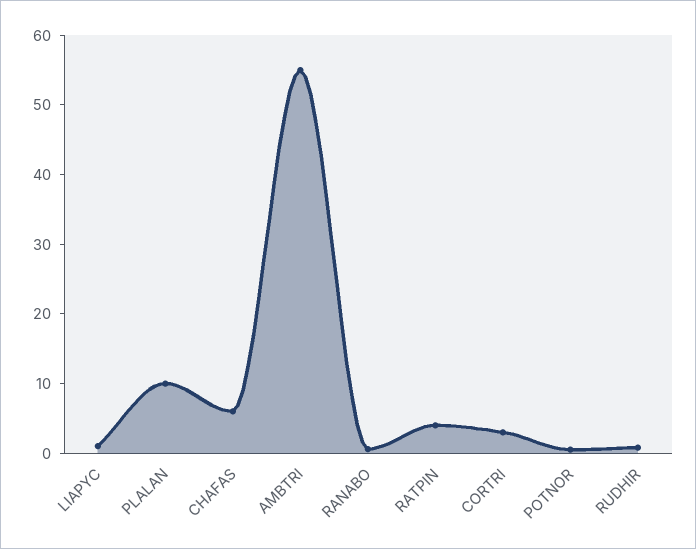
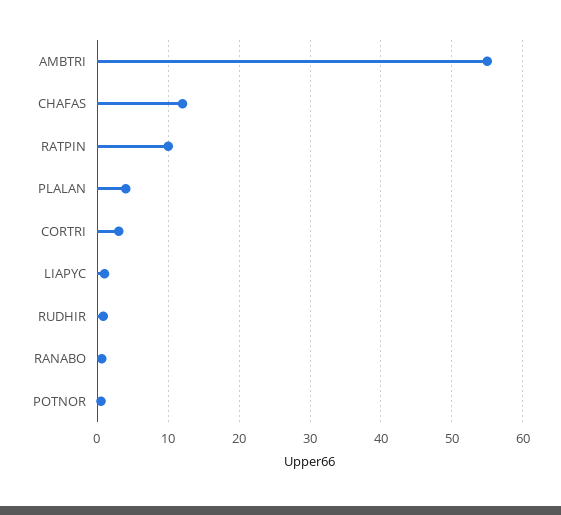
  {
    "LIAPYC": 1,
-   "PLALAN": 10,
+   "PLALAN": 4,
-   "CHAFAS": 6,
+   "CHAFAS": 12,
    "AMBTRI": 55,
    "RANABO": 1,
-   "RATPIN": 4,
+   "RATPIN": 10,
    "CORTRI": 3,
    "POTNOR": 1,
    "RUDHIR": 1
  }

